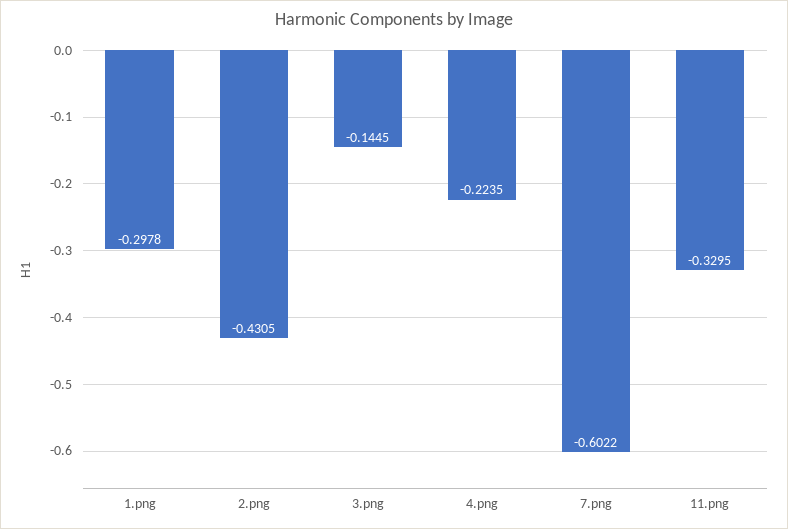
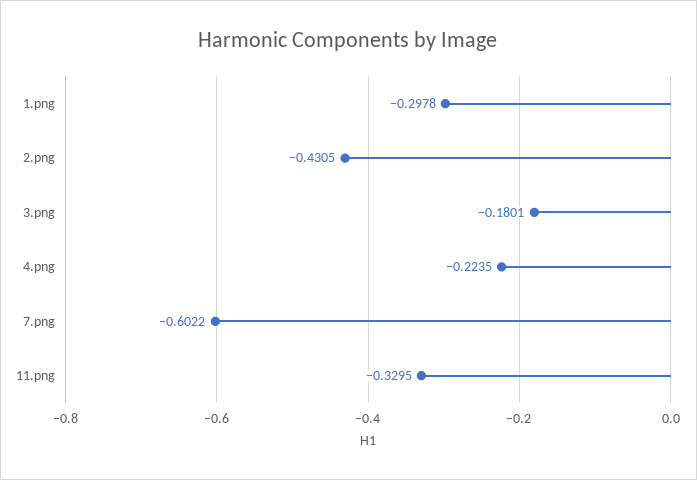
  {
    "1.png": -0.2978,
    "2.png": -0.4305,
-   "3.png": -0.1445,
+   "3.png": -0.1801,
    "4.png": -0.2235,
    "7.png": -0.6022,
    "11.png": -0.3295
  }

